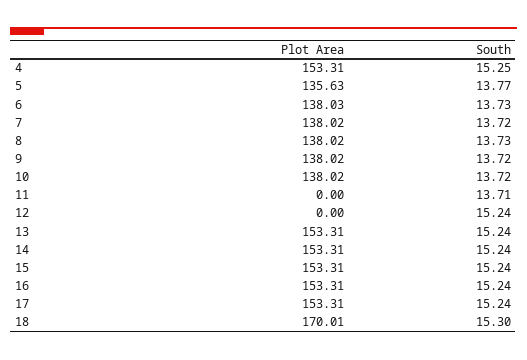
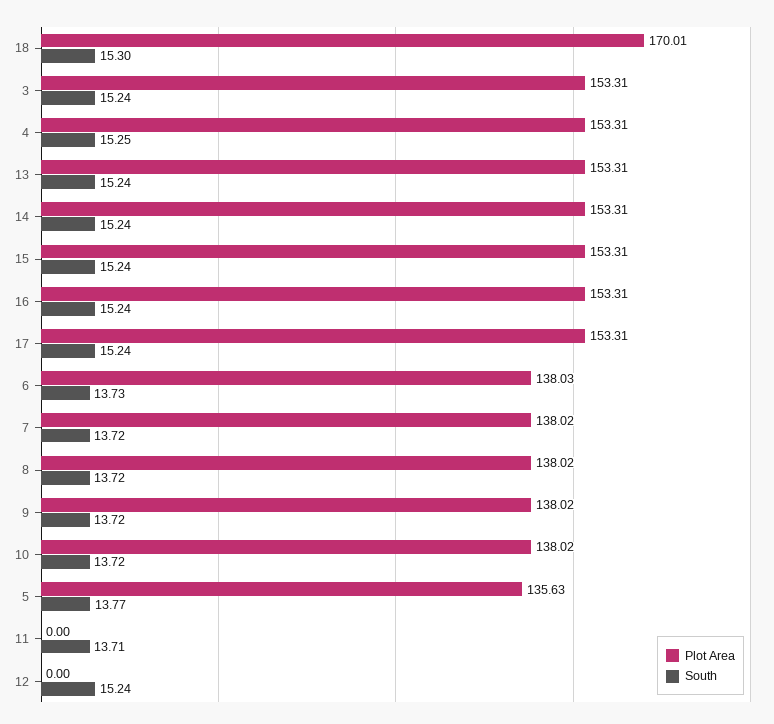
  {
    "Plot Area": {
      "4": 153.31,
      "5": 135.63,
      "6": 138.03,
      "7": 138.02,
      "8": 138.02,
      "9": 138.02,
      "10": 138.02,
      "11": 0,
      "12": 0,
      "13": 153.31,
      "14": 153.31,
      "15": 153.31,
      "16": 153.31,
      "17": 153.31,
-     "18": 170.01
+     "18": 170.01,
+     "3": 153.31
    },
    "South": {
      "4": 15.25,
      "5": 13.77,
      "6": 13.73,
      "7": 13.72,
-     "8": 13.73,
+     "8": 13.72,
      "9": 13.72,
      "10": 13.72,
      "11": 13.71,
      "12": 15.24,
      "13": 15.24,
      "14": 15.24,
      "15": 15.24,
      "16": 15.24,
      "17": 15.24,
-     "18": 15.3
+     "18": 15.3,
+     "3": 15.24
    }
  }

